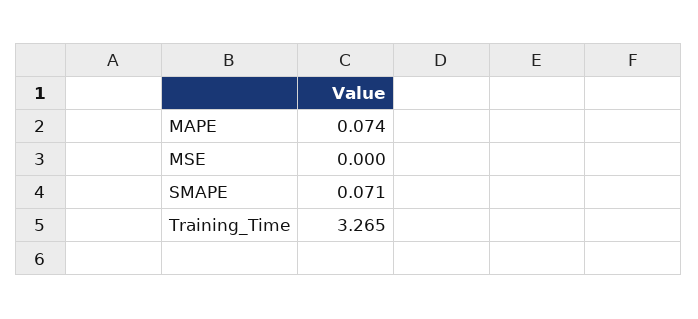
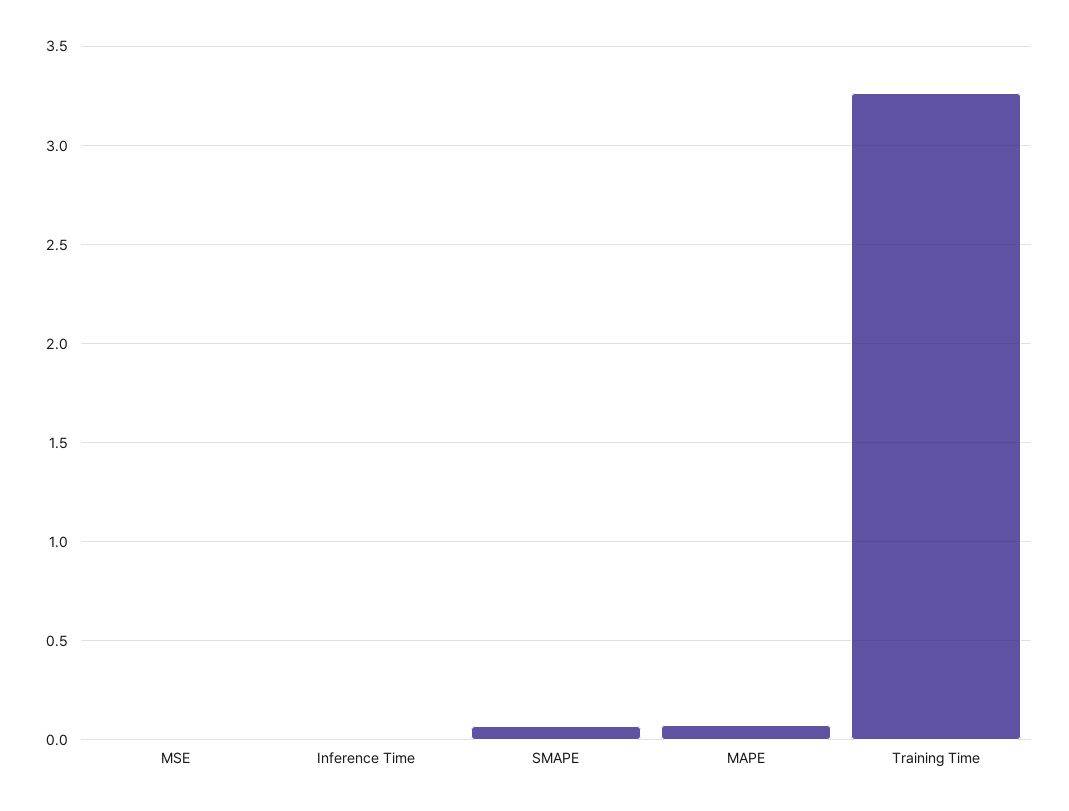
  {
    "MAPE": 0.074,
    "MSE": 0,
    "SMAPE": 0.071,
-   "Training_Time": 3.265
+   "Training_Time": 3.265,
+   "Inference Time": 0
  }

